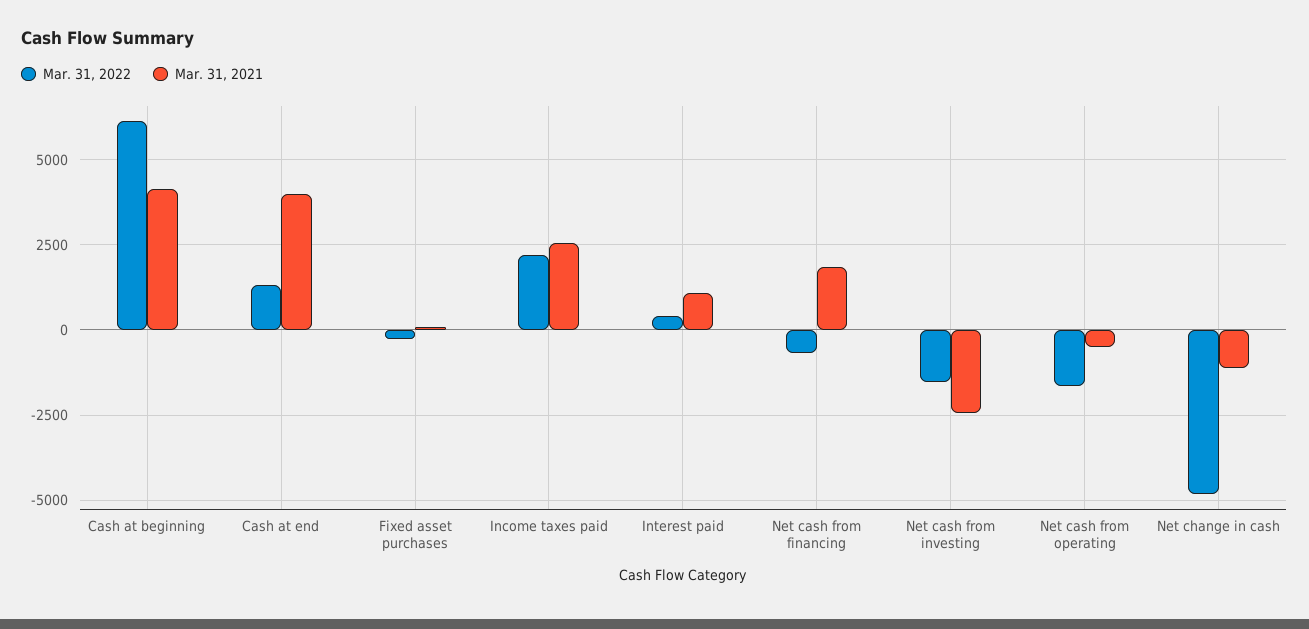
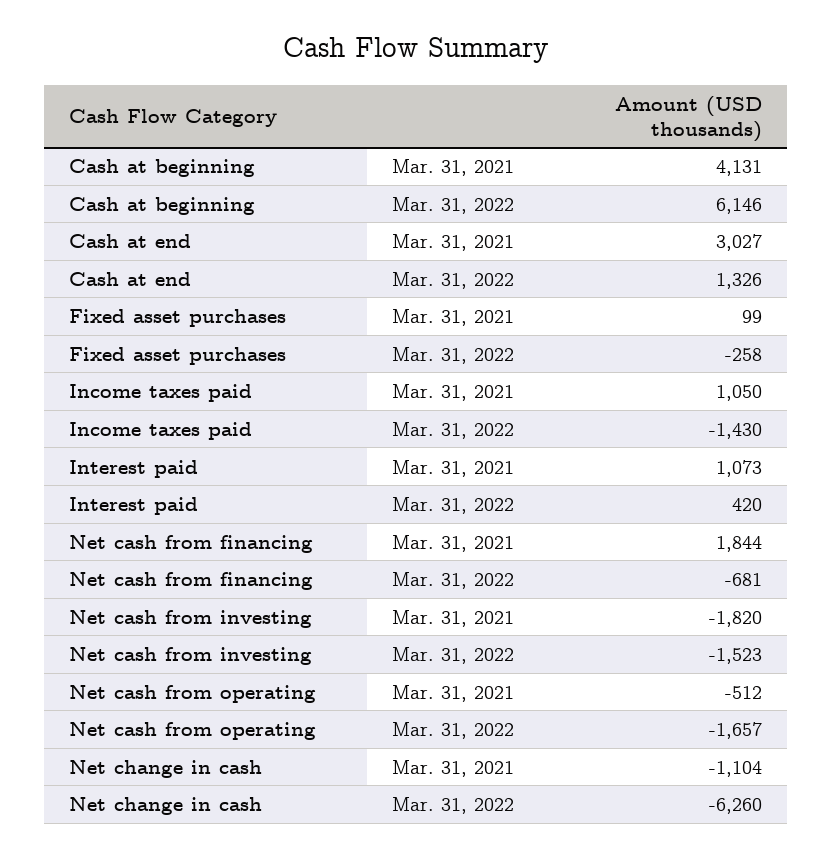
  {
    "Mar. 31, 2022": {
      "Cash at beginning": 6146,
      "Cash at end": 1326,
      "Fixed asset purchases": -258,
-     "Income taxes paid": 2250,
+     "Income taxes paid": -1430,
      "Interest paid": 420,
      "Net cash from financing": -681,
      "Net cash from investing": -1523,
      "Net cash from operating": -1657,
-     "Net change in cash": -4750
+     "Net change in cash": -6260
    },
    "Mar. 31, 2021": {
      "Cash at beginning": 4131,
-     "Cash at end": 4000,
+     "Cash at end": 3027,
      "Fixed asset purchases": 99,
-     "Income taxes paid": 2500,
+     "Income taxes paid": 1050,
      "Interest paid": 1073,
      "Net cash from financing": 1844,
-     "Net cash from investing": -2500,
+     "Net cash from investing": -1820,
      "Net cash from operating": -512,
      "Net change in cash": -1104
    }
  }

